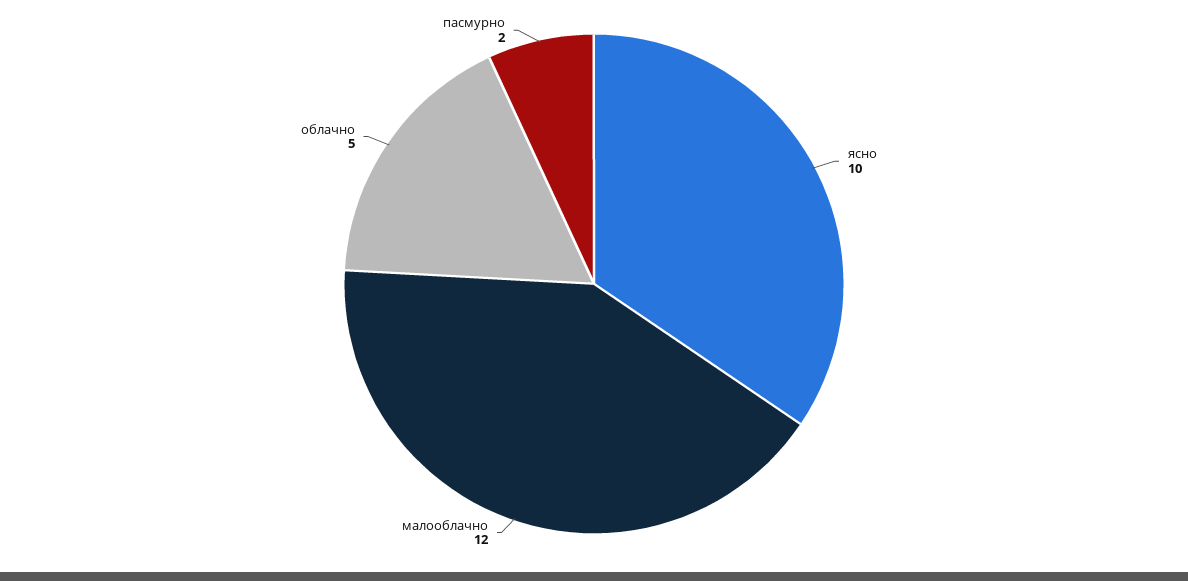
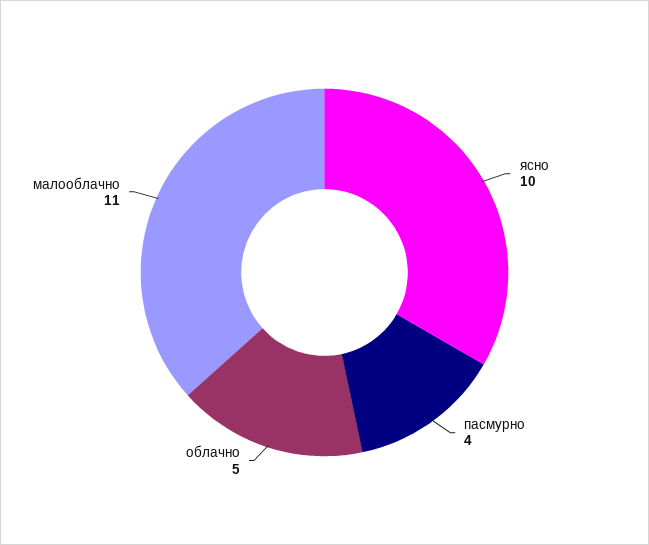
  {
    "ясно": 10,
-   "малооблачно": 12,
+   "малооблачно": 11,
    "облачно": 5,
-   "пасмурно": 2
+   "пасмурно": 4
  }

